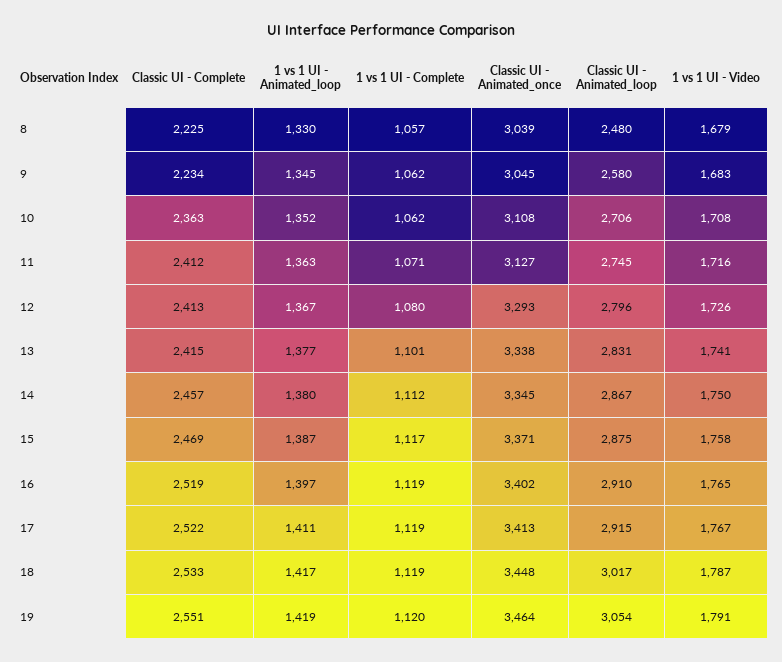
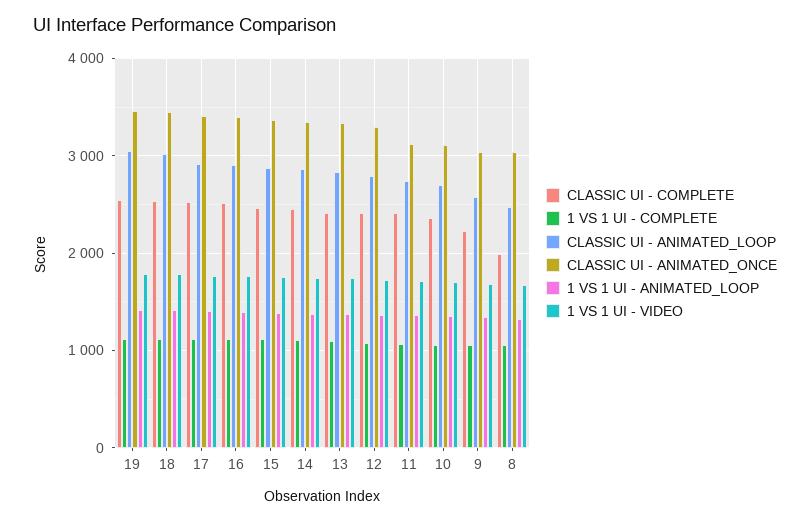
  {
    "Classic UI - Complete": {
-     "8": 2225,
+     "8": 2000,
      "9": 2234,
      "10": 2363,
      "11": 2412,
      "12": 2413,
      "13": 2415,
      "14": 2457,
      "15": 2469,
      "16": 2519,
      "17": 2522,
      "18": 2533,
      "19": 2551
    },
    "1 vs 1 UI - Animated_loop": {
      "8": 1330,
      "9": 1345,
      "10": 1352,
      "11": 1363,
      "12": 1367,
      "13": 1377,
      "14": 1380,
      "15": 1387,
      "16": 1397,
      "17": 1411,
      "18": 1417,
      "19": 1419
    },
    "1 vs 1 UI - Complete": {
      "8": 1057,
      "9": 1062,
      "10": 1062,
      "11": 1071,
      "12": 1080,
      "13": 1101,
      "14": 1112,
      "15": 1117,
      "16": 1119,
      "17": 1119,
      "18": 1119,
      "19": 1120
    },
    "Classic UI - Animated_once": {
      "8": 3039,
      "9": 3045,
      "10": 3108,
      "11": 3127,
      "12": 3293,
      "13": 3338,
      "14": 3345,
      "15": 3371,
      "16": 3402,
      "17": 3413,
      "18": 3448,
      "19": 3464
    },
    "Classic UI - Animated_loop": {
      "8": 2480,
      "9": 2580,
      "10": 2706,
      "11": 2745,
      "12": 2796,
      "13": 2831,
      "14": 2867,
      "15": 2875,
      "16": 2910,
      "17": 2915,
      "18": 3017,
      "19": 3054
    },
    "1 vs 1 UI - Video": {
      "8": 1679,
      "9": 1683,
      "10": 1708,
      "11": 1716,
      "12": 1726,
      "13": 1741,
      "14": 1750,
      "15": 1758,
      "16": 1765,
      "17": 1767,
      "18": 1787,
      "19": 1791
    }
  }

